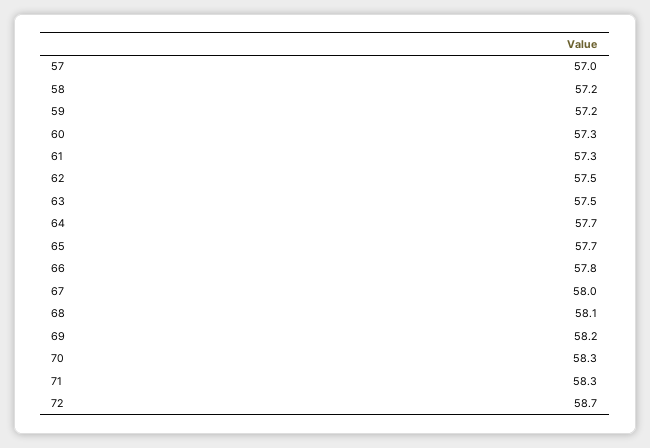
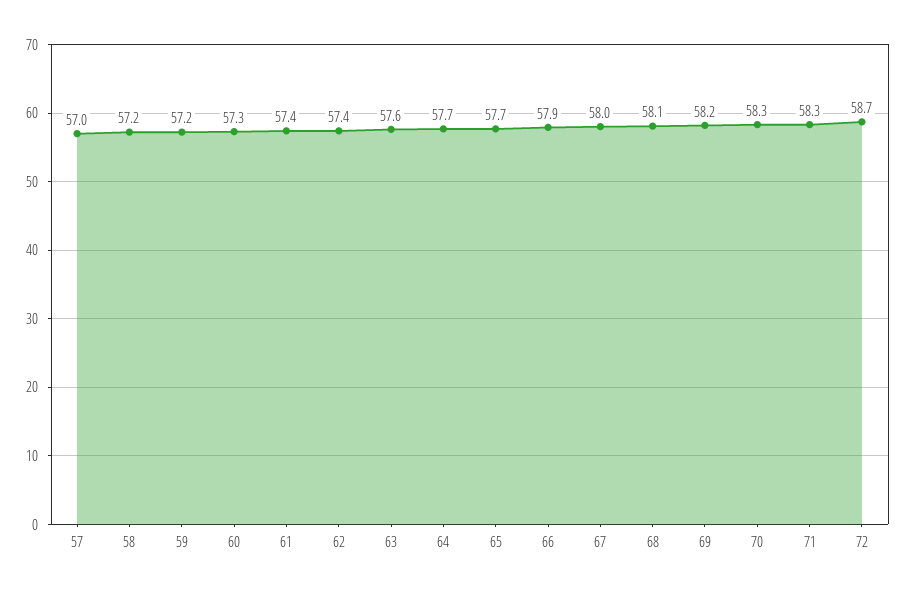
  {
    "57": 57,
    "58": 57.2,
    "59": 57.2,
    "60": 57.3,
-   "61": 57.3,
+   "61": 57.4,
-   "62": 57.5,
+   "62": 57.4,
-   "63": 57.5,
+   "63": 57.6,
    "64": 57.7,
    "65": 57.7,
-   "66": 57.8,
+   "66": 57.9,
    "67": 58,
    "68": 58.1,
    "69": 58.2,
    "70": 58.3,
    "71": 58.3,
    "72": 58.7
  }

